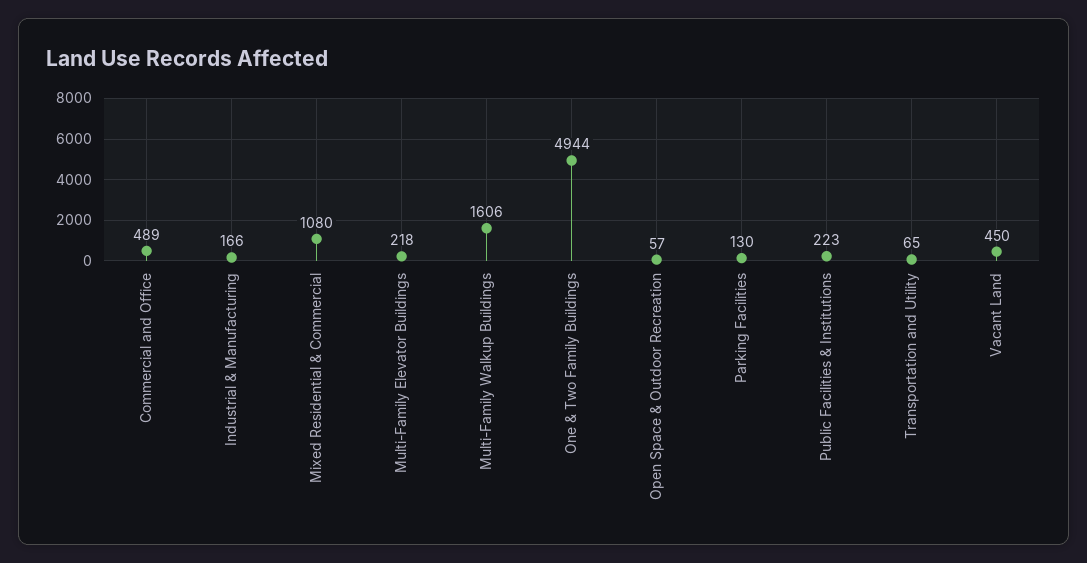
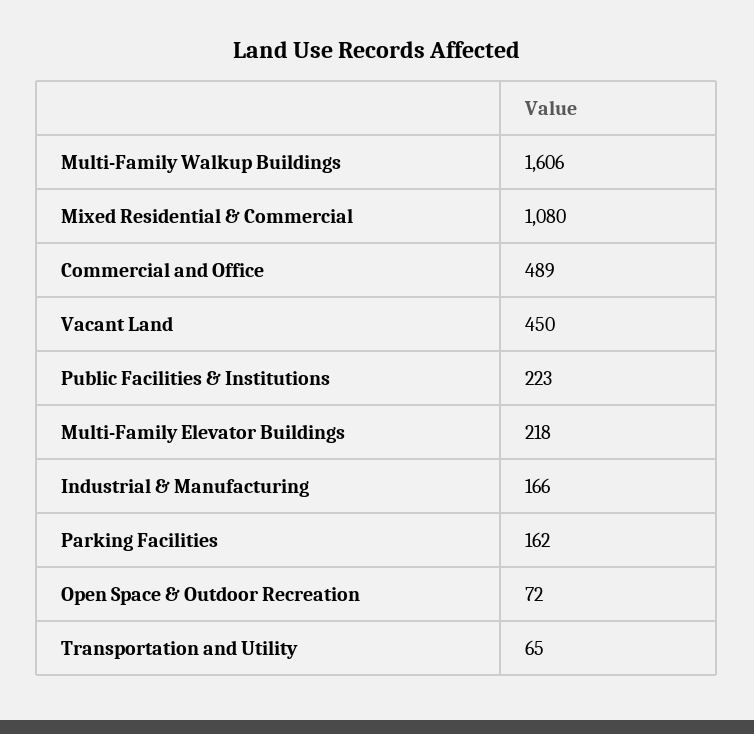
  {
    "Commercial and Office": 489,
    "Industrial & Manufacturing": 166,
    "Mixed Residential & Commercial": 1080,
    "Multi-Family Elevator Buildings": 218,
    "Multi-Family Walkup Buildings": 1606,
-   "One & Two Family Buildings": 4944,
-   "Open Space & Outdoor Recreation": 57,
+   "Open Space & Outdoor Recreation": 72,
-   "Parking Facilities": 130,
+   "Parking Facilities": 162,
    "Public Facilities & Institutions": 223,
    "Transportation and Utility": 65,
    "Vacant Land": 450
  }

